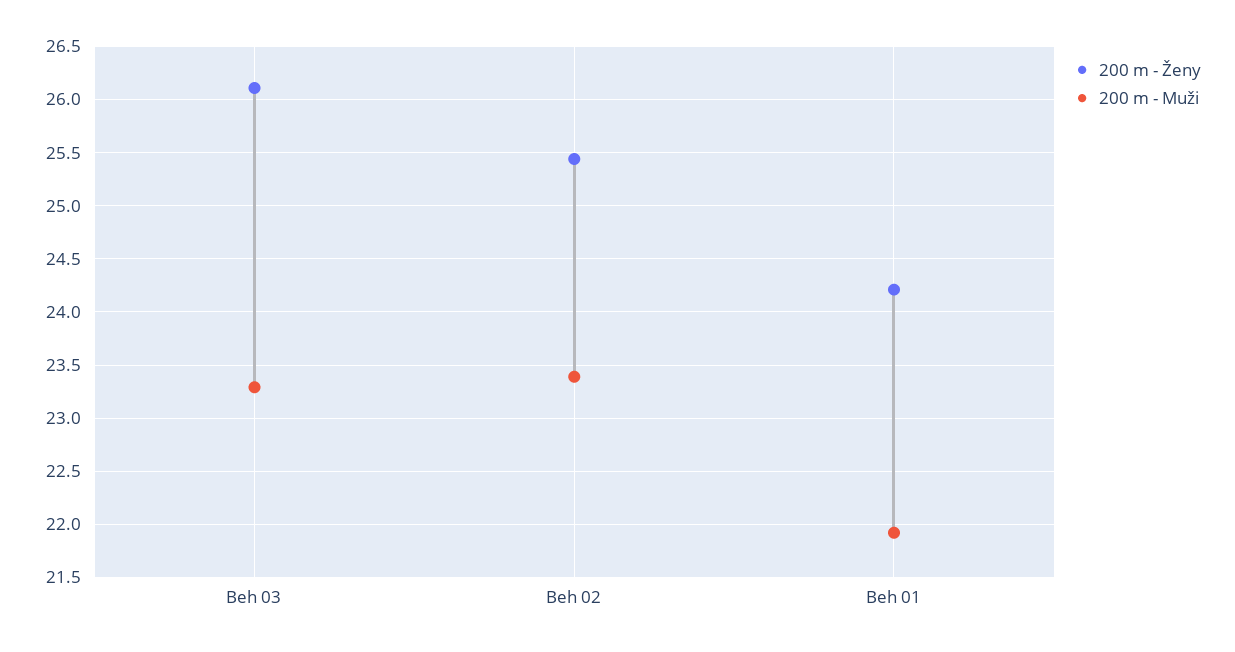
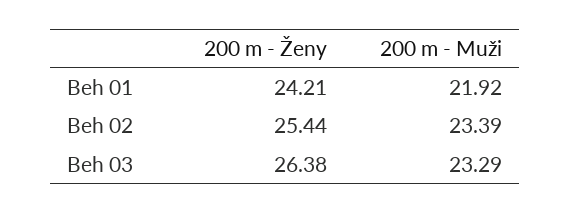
  {
    "200 m - Ženy": {
-     "Beh 03": 26.1,
+     "Beh 03": 26.38,
      "Beh 02": 25.44,
      "Beh 01": 24.21
    },
    "200 m - Muži": {
      "Beh 03": 23.29,
      "Beh 02": 23.39,
      "Beh 01": 21.92
    }
  }

